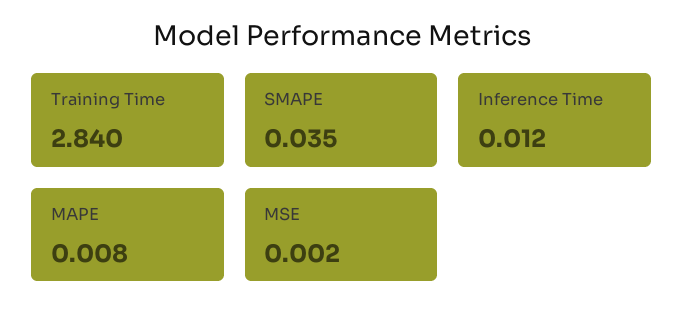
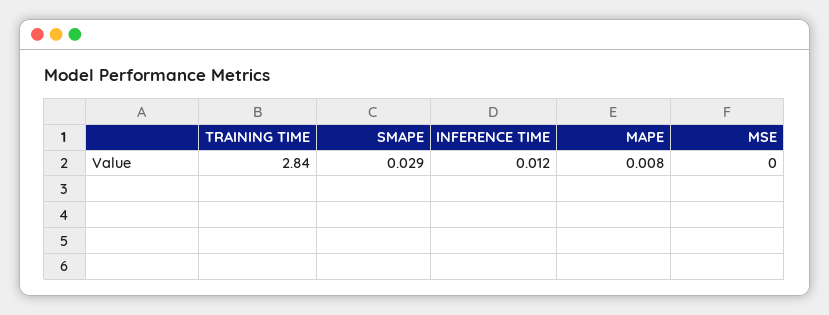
  {
    "Training Time": 2.84,
-   "SMAPE": 0.035,
+   "SMAPE": 0.029,
    "Inference Time": 0.012,
    "MAPE": 0.008,
-   "MSE": 0.002
+   "MSE": 0
  }

